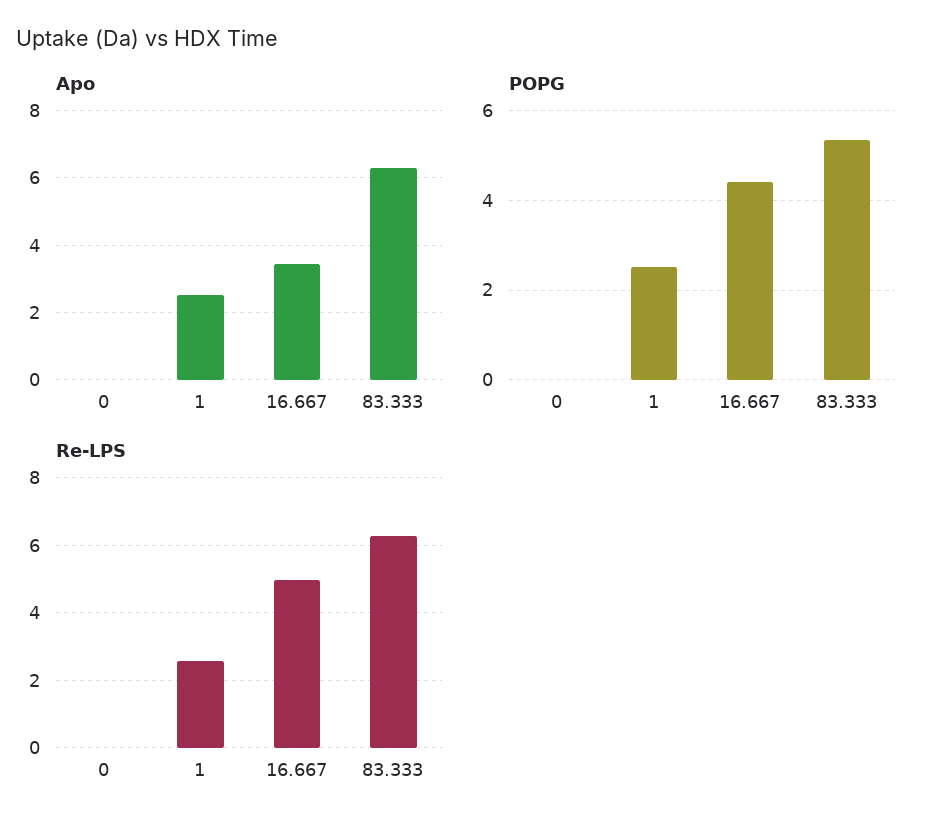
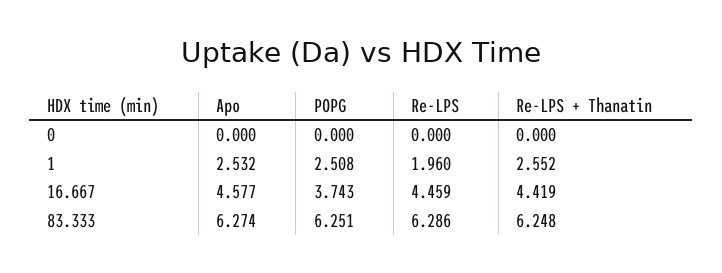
  {
    "Apo": {
      "0": 0,
      "1": 2.532,
-     "16.667": 3.4,
+     "16.667": 4.577,
      "83.333": 6.274
    },
    "POPG": {
      "0": 0,
      "1": 2.508,
-     "16.667": 4.4,
+     "16.667": 3.743,
-     "83.333": 5.4
+     "83.333": 6.251
    },
    "Re-LPS": {
      "0": 0,
-     "1": 2.6,
+     "1": 1.96,
-     "16.667": 5,
+     "16.667": 4.459,
      "83.333": 6.286
-   }
+   },
+   "Re-LPS + Thanatin": {
+     "0": 0,
+     "1": 2.552,
+     "16.667": 4.419,
+     "83.333": 6.248
+   }
  }

